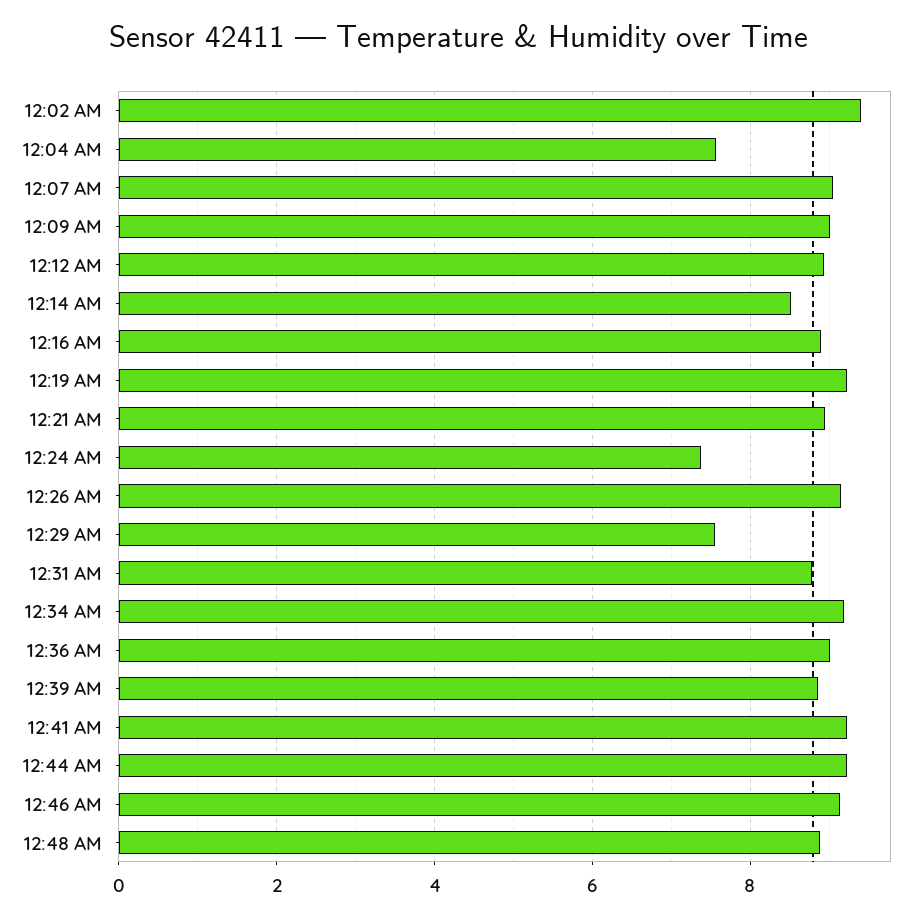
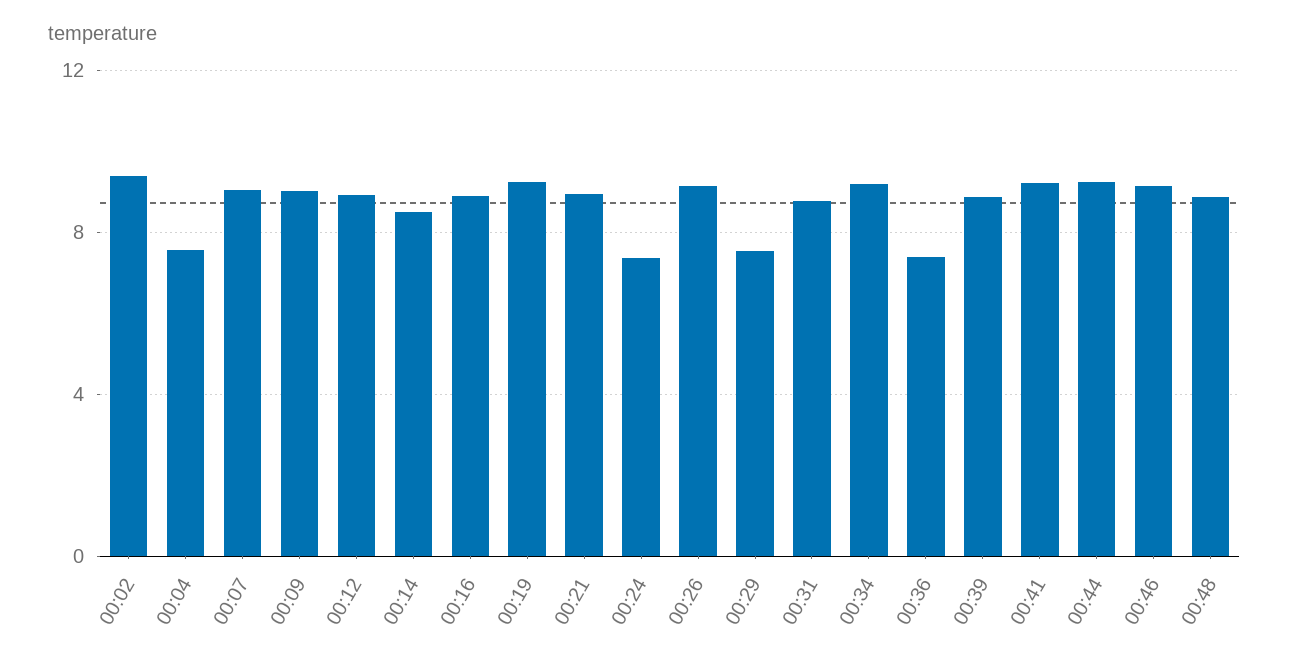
  {
    "12:02 AM": 9.4,
    "12:04 AM": 7.6,
    "12:07 AM": 9,
    "12:09 AM": 9,
    "12:12 AM": 9,
    "12:14 AM": 8.6,
    "12:16 AM": 8.8,
    "12:19 AM": 9.2,
    "12:21 AM": 9,
    "12:24 AM": 7.4,
    "12:26 AM": 9.2,
    "12:29 AM": 7.6,
    "12:31 AM": 8.8,
    "12:34 AM": 9.2,
-   "12:36 AM": 9,
+   "12:36 AM": 7.5,
    "12:39 AM": 8.8,
    "12:41 AM": 9.2,
    "12:44 AM": 9.2,
    "12:46 AM": 9.2,
    "12:48 AM": 8.8
  }

